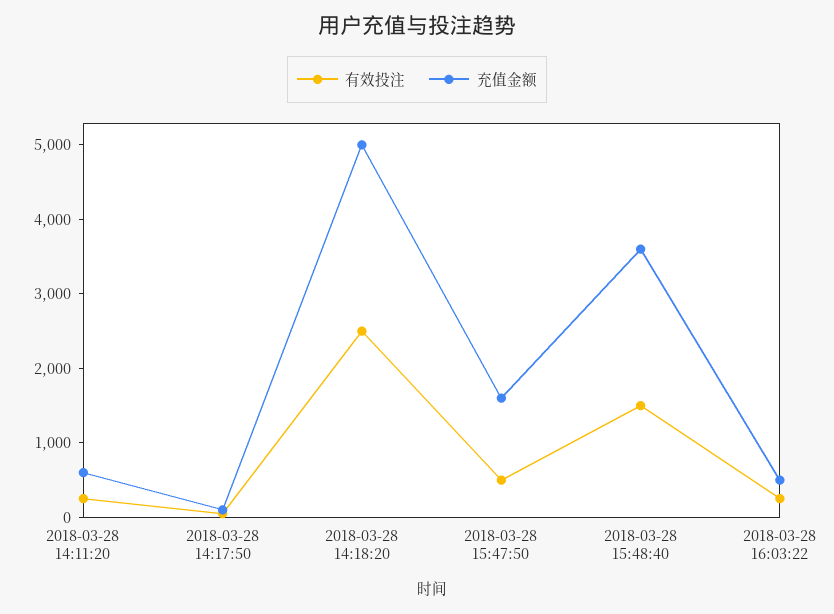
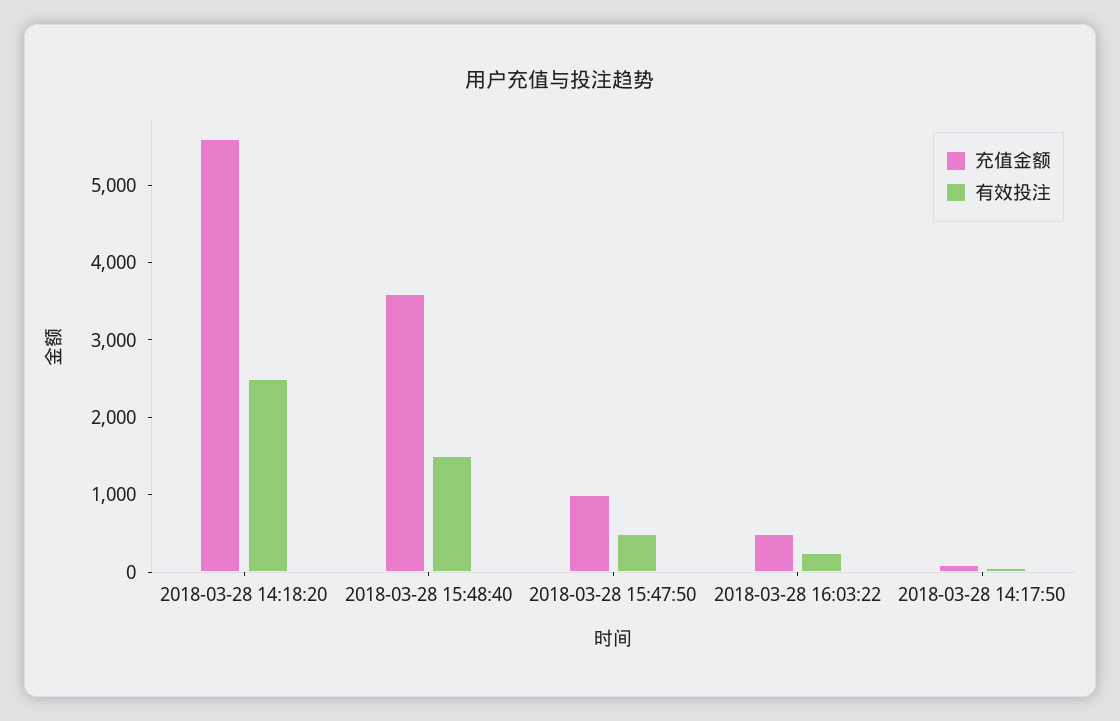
  {
    "有效投注": {
-     "2018-03-28 14:11:20": 200,
      "2018-03-28 14:17:50": 0,
      "2018-03-28 14:18:20": 2600,
      "2018-03-28 15:47:50": 600,
      "2018-03-28 15:48:40": 1600,
      "2018-03-28 16:03:22": 200
    },
    "充值金额": {
-     "2018-03-28 14:11:20": 600,
      "2018-03-28 14:17:50": 200,
-     "2018-03-28 14:18:20": 5000,
+     "2018-03-28 14:18:20": 5600,
-     "2018-03-28 15:47:50": 1600,
+     "2018-03-28 15:47:50": 1000,
      "2018-03-28 15:48:40": 3600,
      "2018-03-28 16:03:22": 600
    }
  }

